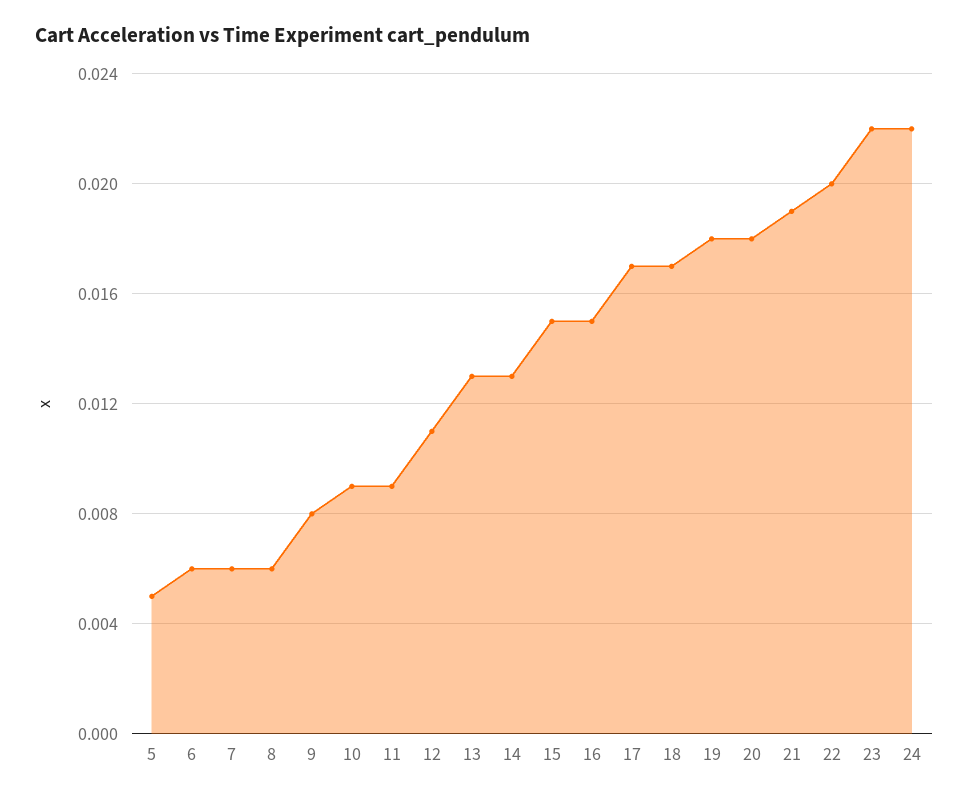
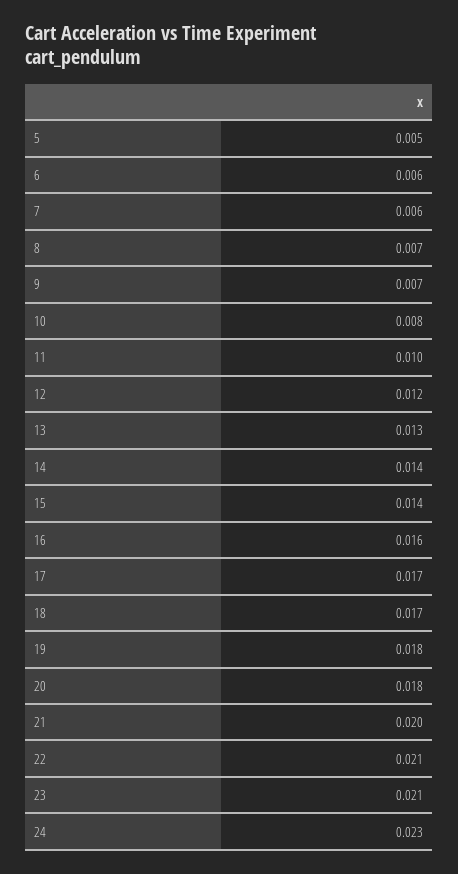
  {
    "5": 0.005,
    "6": 0.006,
    "7": 0.006,
-   "8": 0.006,
+   "8": 0.007,
-   "9": 0.008,
+   "9": 0.007,
-   "10": 0.009,
+   "10": 0.008,
-   "11": 0.009,
+   "11": 0.01,
-   "12": 0.011,
+   "12": 0.012,
    "13": 0.013,
-   "14": 0.013,
+   "14": 0.014,
-   "15": 0.015,
+   "15": 0.014,
-   "16": 0.015,
+   "16": 0.016,
    "17": 0.017,
    "18": 0.017,
    "19": 0.018,
    "20": 0.018,
-   "21": 0.019,
+   "21": 0.02,
-   "22": 0.02,
+   "22": 0.021,
-   "23": 0.022,
+   "23": 0.021,
-   "24": 0.022
+   "24": 0.023
  }

